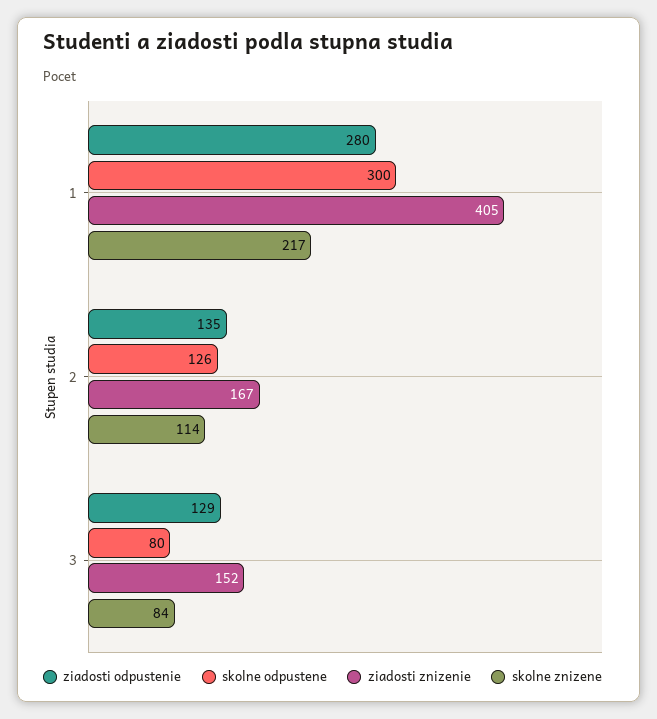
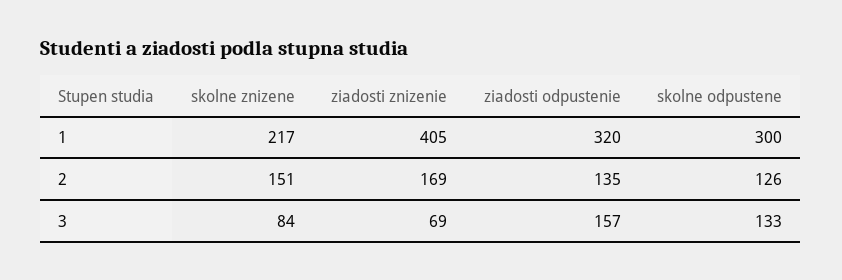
  {
    "ziadosti odpustenie": {
-     "1": 280,
+     "1": 320,
      "2": 135,
-     "3": 129
+     "3": 157
    },
    "skolne odpustene": {
      "1": 300,
      "2": 126,
-     "3": 80
+     "3": 133
    },
    "ziadosti znizenie": {
      "1": 405,
-     "2": 167,
+     "2": 169,
-     "3": 152
+     "3": 69
    },
    "skolne znizene": {
      "1": 217,
-     "2": 114,
+     "2": 151,
      "3": 84
    }
  }

